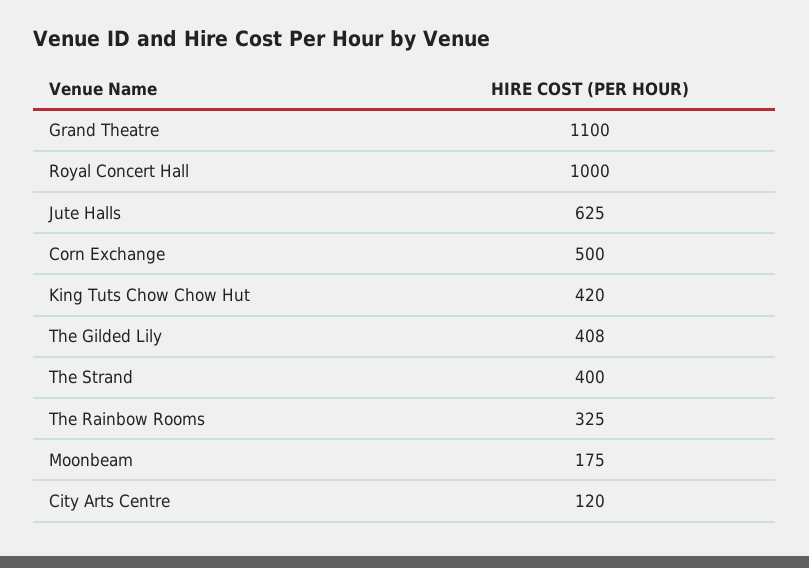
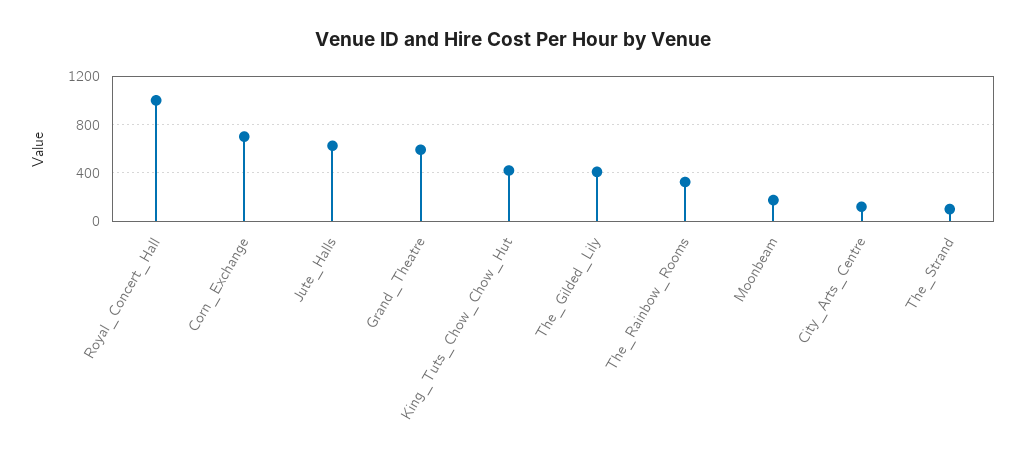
  {
-   "Grand Theatre": 1100,
+   "Grand Theatre": 600,
    "Royal Concert Hall": 1000,
    "Jute Halls": 625,
-   "Corn Exchange": 500,
+   "Corn Exchange": 700,
    "King Tuts Chow Chow Hut": 420,
    "The Gilded Lily": 408,
-   "The Strand": 400,
+   "The Strand": 100,
    "The Rainbow Rooms": 325,
    "Moonbeam": 175,
    "City Arts Centre": 120
  }

